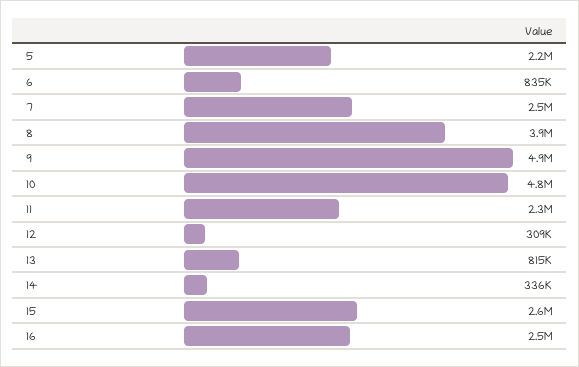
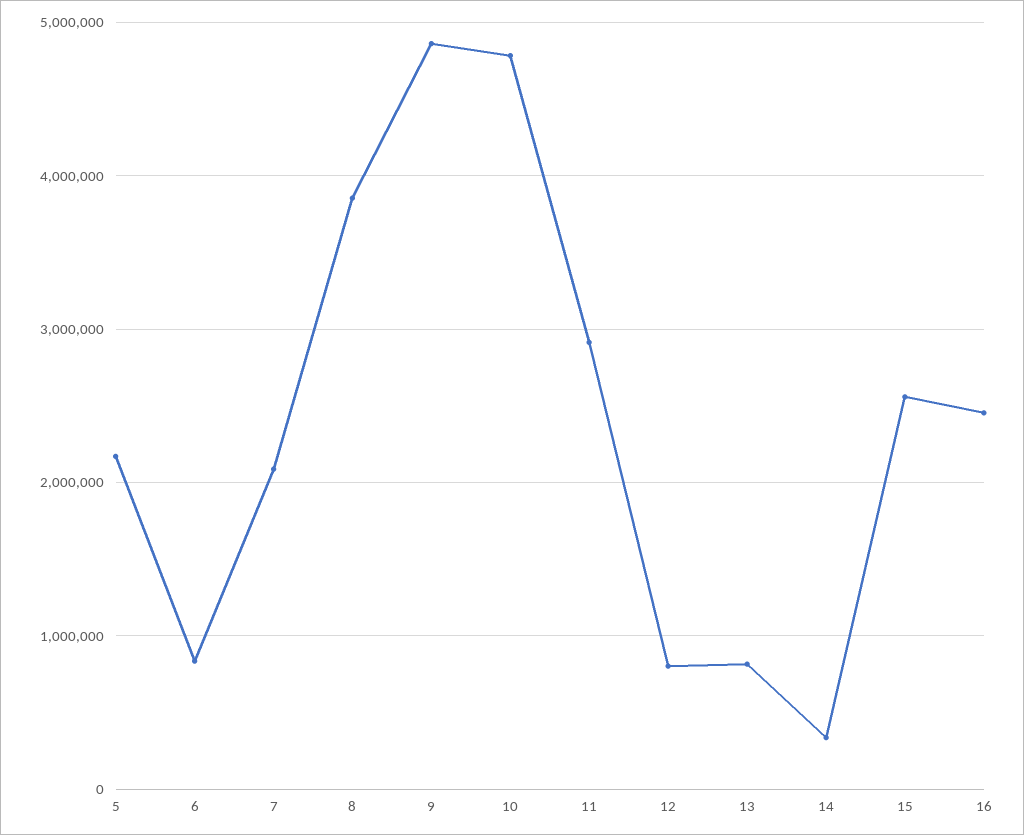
  {
    "5": 2200000,
    "6": 835000,
-   "7": 2500000,
+   "7": 2100000,
    "8": 3900000,
    "9": 4900000,
    "10": 4800000,
-   "11": 2300000,
+   "11": 2900000,
-   "12": 309000,
+   "12": 800000,
    "13": 815000,
    "14": 336000,
    "15": 2600000,
    "16": 2500000
  }

